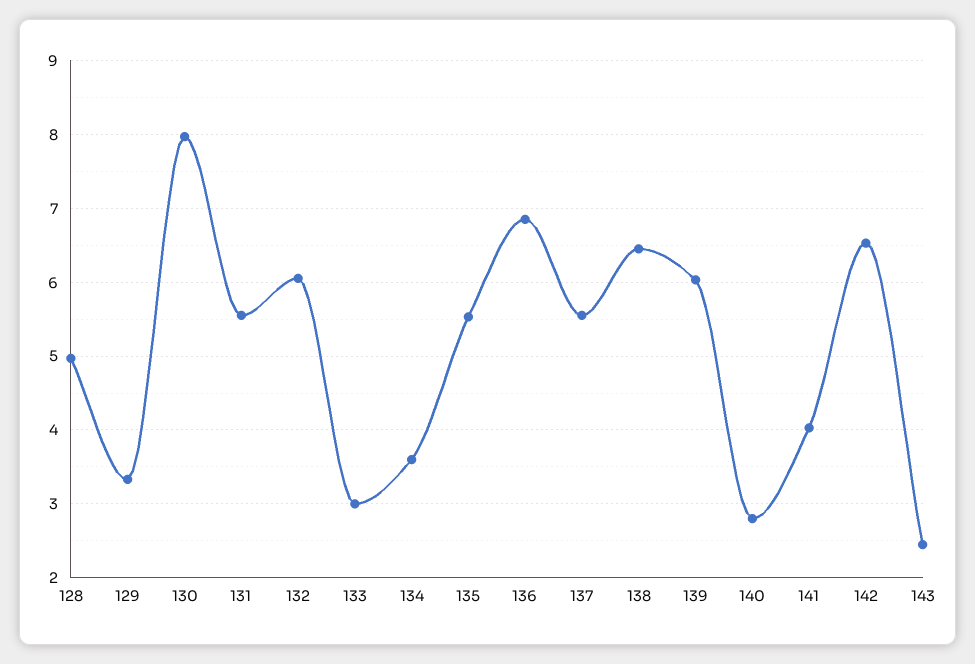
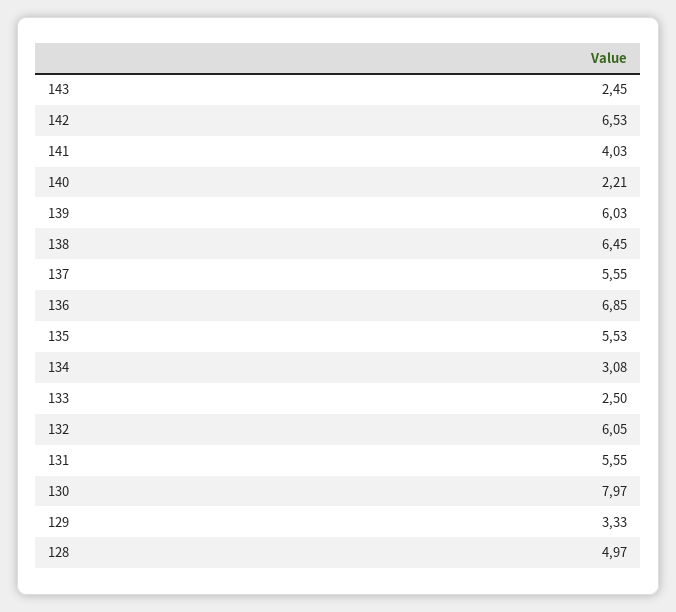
  {
    "128": 4.97,
    "129": 3.33,
    "130": 7.97,
    "131": 5.55,
    "132": 6.05,
-   "133": 3,
+   "133": 2.5,
-   "134": 3.6,
+   "134": 3.08,
    "135": 5.53,
    "136": 6.85,
    "137": 5.55,
    "138": 6.45,
    "139": 6.03,
-   "140": 2.8,
+   "140": 2.21,
    "141": 4.03,
    "142": 6.53,
    "143": 2.45
  }

